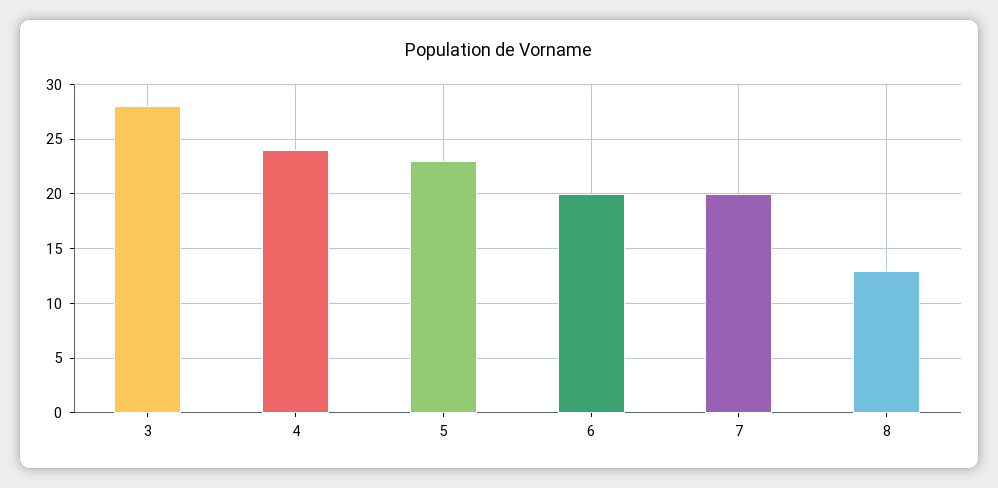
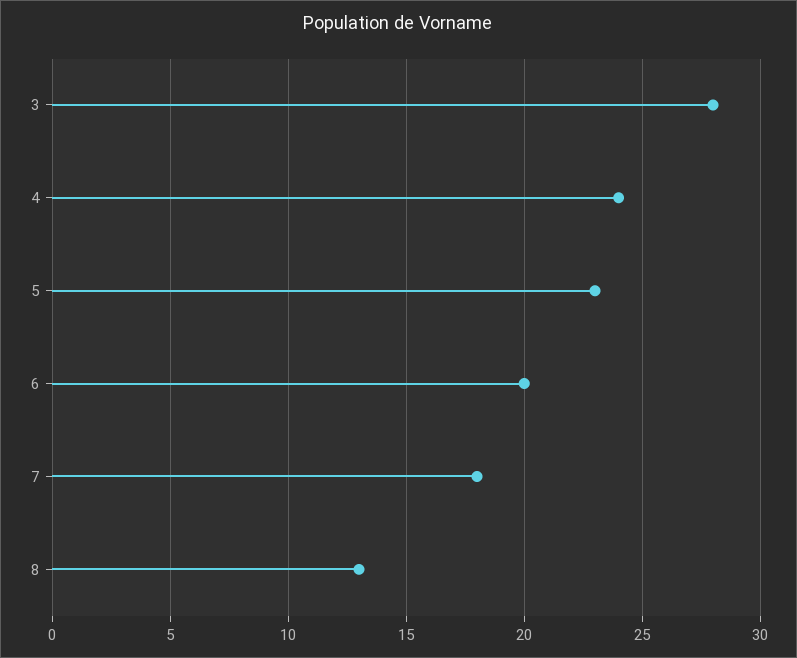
  {
    "3": 28,
    "4": 24,
    "5": 23,
    "6": 20,
-   "7": 20,
+   "7": 18,
    "8": 13
  }

